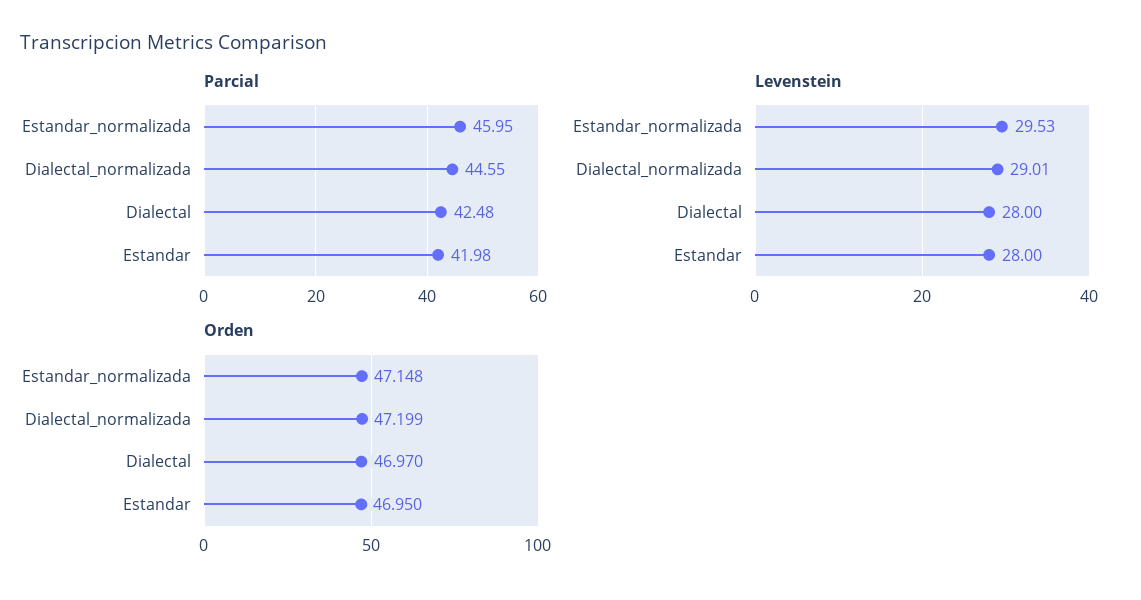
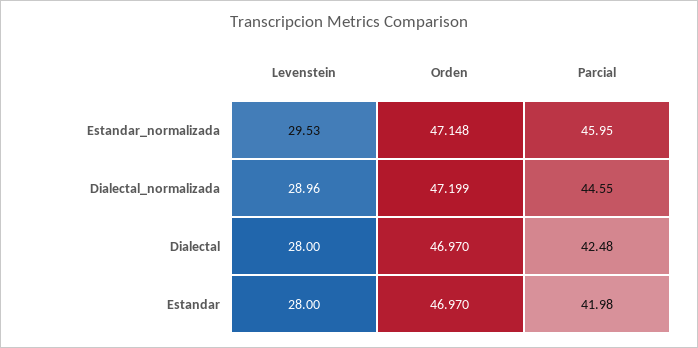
  {
    "Parcial": {
      "Estandar_normalizada": 45.95,
      "Dialectal_normalizada": 44.55,
      "Dialectal": 42.48,
      "Estandar": 41.98
    },
    "Levenstein": {
      "Estandar_normalizada": 29.53,
-     "Dialectal_normalizada": 29.01,
+     "Dialectal_normalizada": 28.96,
      "Dialectal": 28,
      "Estandar": 28
    },
    "Orden": {
      "Estandar_normalizada": 47.148,
      "Dialectal_normalizada": 47.199,
      "Dialectal": 46.97,
-     "Estandar": 46.95
+     "Estandar": 46.97
    }
  }

